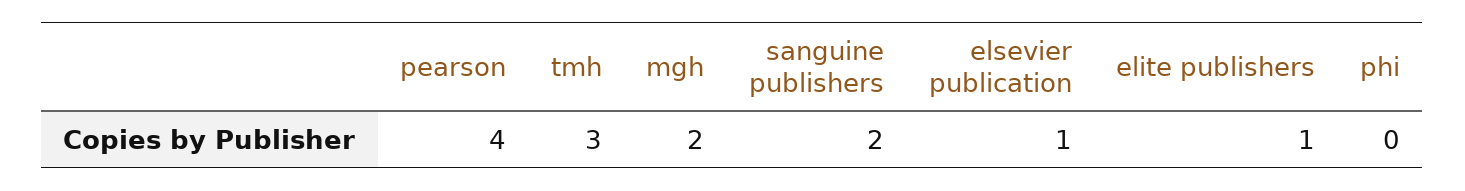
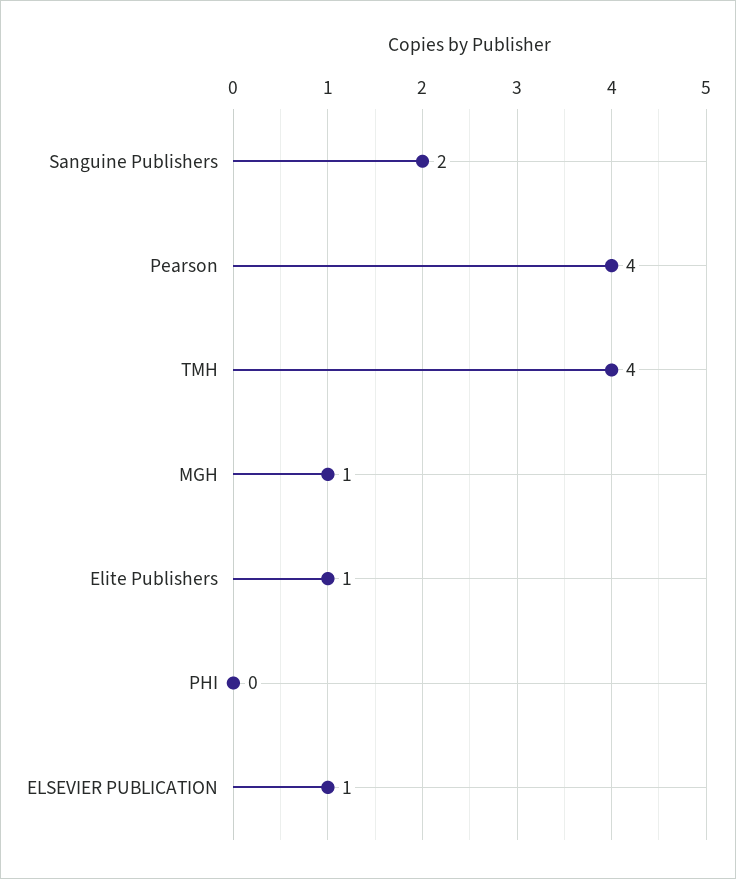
  {
    "pearson": 4,
-   "tmh": 3,
+   "tmh": 4,
-   "mgh": 2,
+   "mgh": 1,
    "sanguine publishers": 2,
    "elsevier publication": 1,
    "elite publishers": 1,
    "phi": 0
  }

